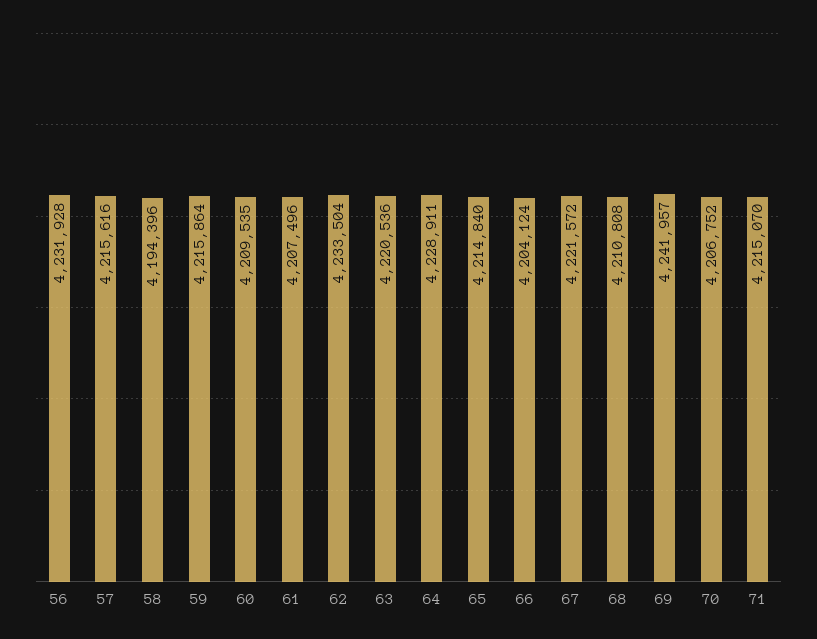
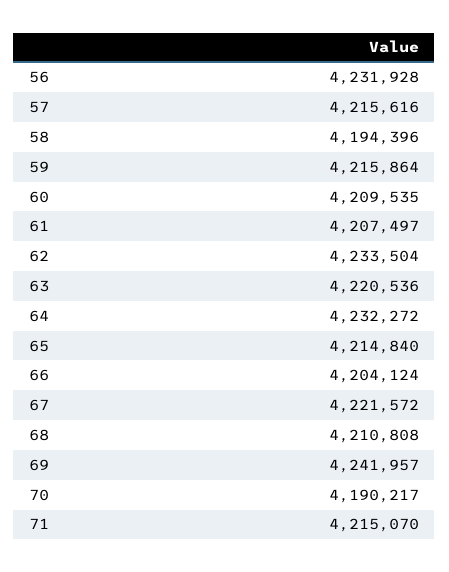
  {
    "56": 4231928,
    "57": 4215616,
    "58": 4194396,
    "59": 4215864,
    "60": 4209535,
-   "61": 4207496,
+   "61": 4207497,
    "62": 4233504,
    "63": 4220536,
-   "64": 4228911,
+   "64": 4232272,
    "65": 4214840,
    "66": 4204124,
    "67": 4221572,
    "68": 4210808,
    "69": 4241957,
-   "70": 4206752,
+   "70": 4190217,
    "71": 4215070
  }

